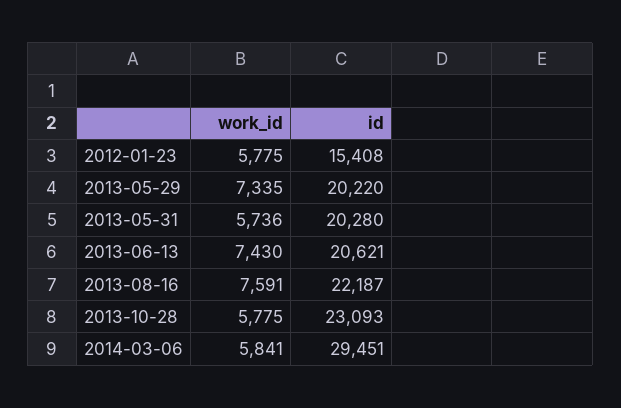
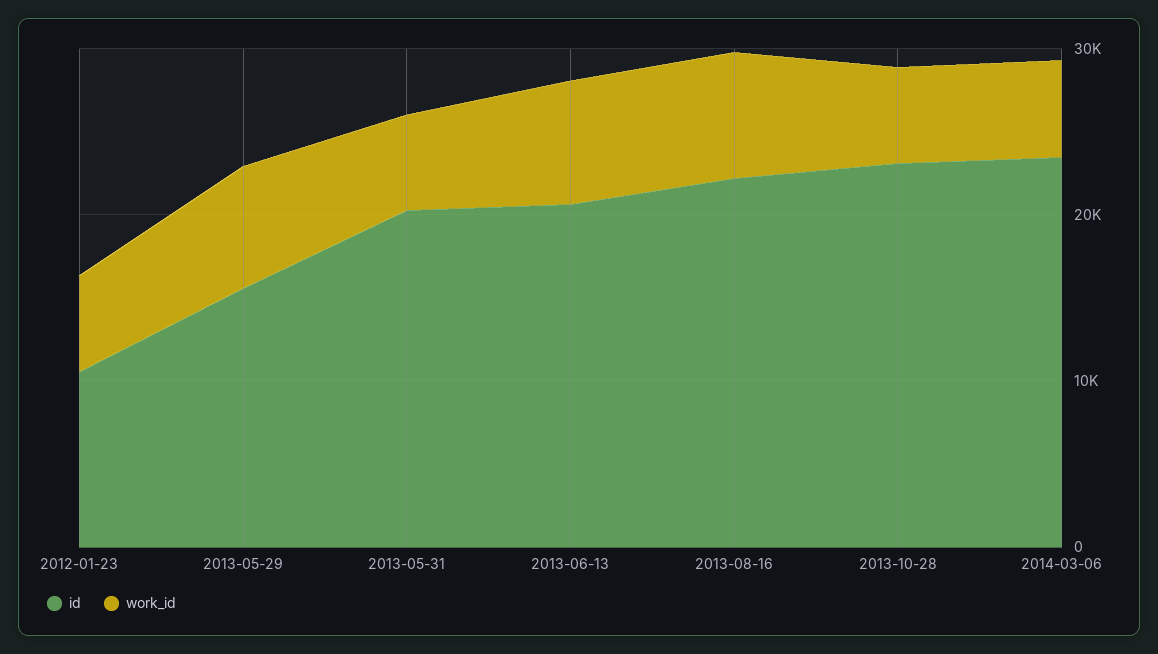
  {
    "work_id": {
      "2012-01-23": 5775,
      "2013-05-29": 7335,
      "2013-05-31": 5736,
      "2013-06-13": 7430,
      "2013-08-16": 7591,
      "2013-10-28": 5775,
      "2014-03-06": 5841
    },
    "id": {
-     "2012-01-23": 15408,
+     "2012-01-23": 10000,
-     "2013-05-29": 20220,
+     "2013-05-29": 16000,
      "2013-05-31": 20280,
      "2013-06-13": 20621,
      "2013-08-16": 22187,
      "2013-10-28": 23093,
-     "2014-03-06": 29451
+     "2014-03-06": 24000
    }
  }

